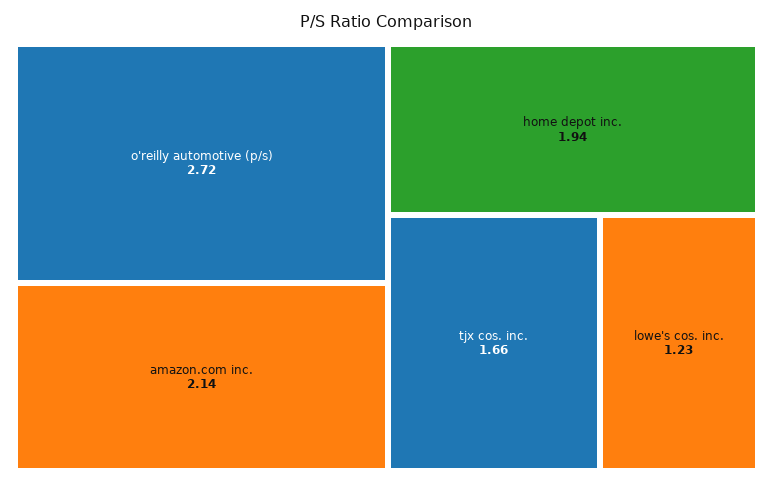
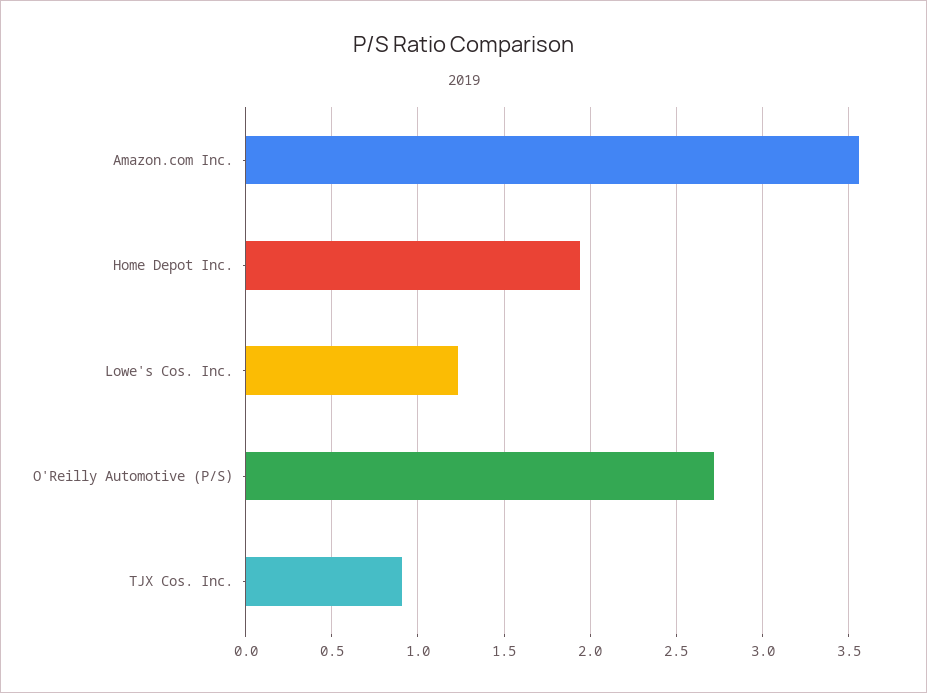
  {
    "o'reilly automotive (p/s)": 2.72,
-   "amazon.com inc.": 2.14,
+   "amazon.com inc.": 3.55,
    "home depot inc.": 1.94,
-   "tjx cos. inc.": 1.66,
+   "tjx cos. inc.": 0.9,
    "lowe's cos. inc.": 1.23
  }

